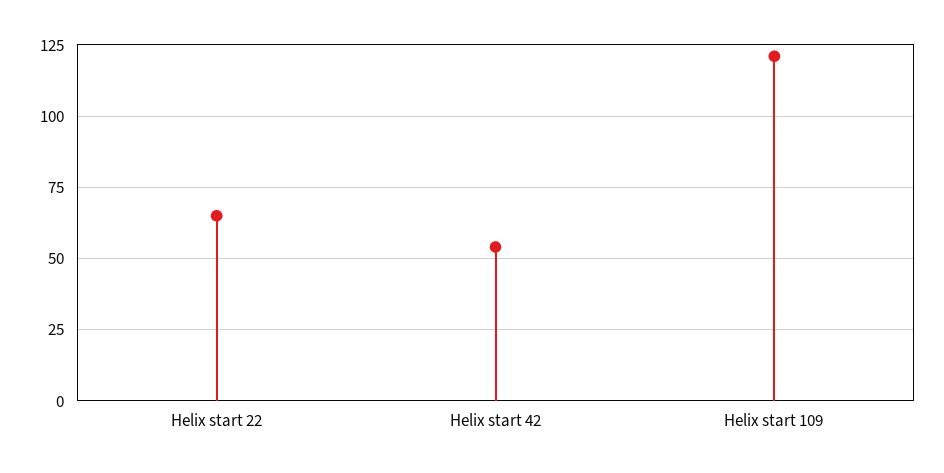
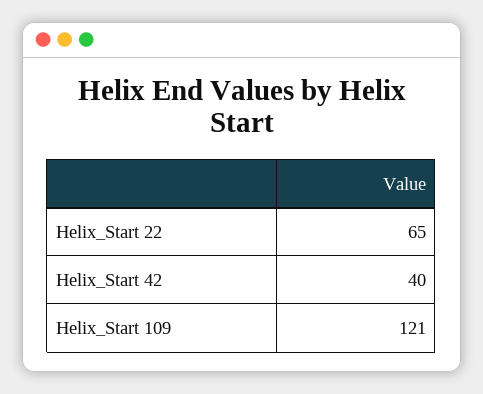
  {
    "Helix start 22": 65,
-   "Helix start 42": 55,
+   "Helix start 42": 40,
    "Helix start 109": 121
  }

